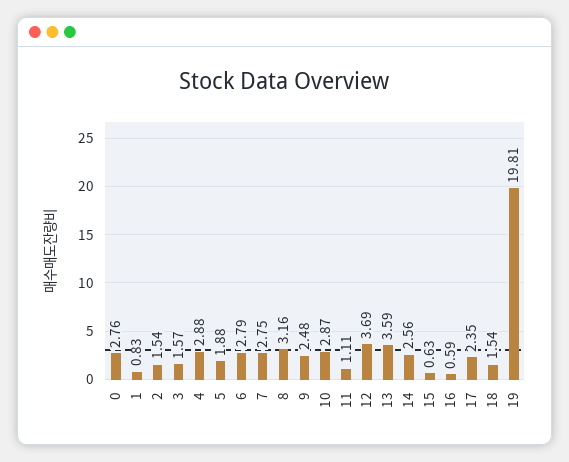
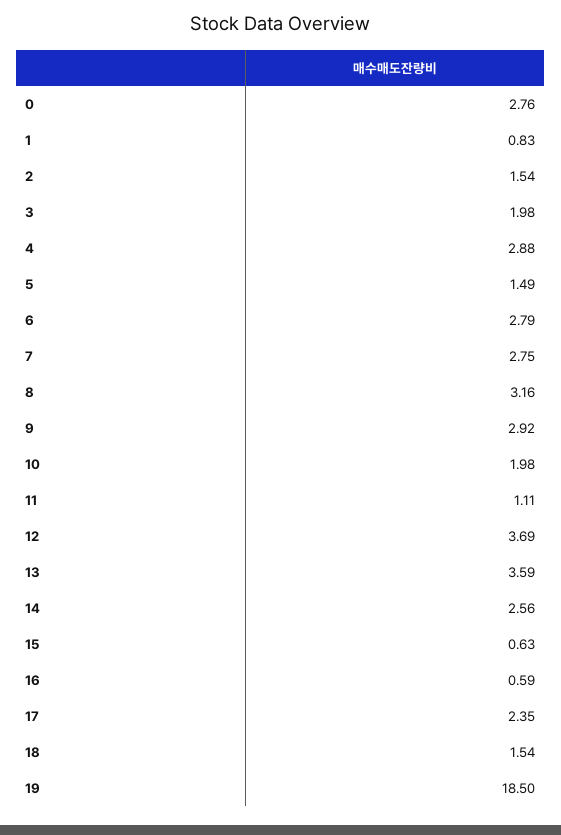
  {
    "0": 2.76,
    "1": 0.83,
    "2": 1.54,
-   "3": 1.57,
+   "3": 1.98,
    "4": 2.88,
-   "5": 1.88,
+   "5": 1.49,
    "6": 2.79,
    "7": 2.75,
    "8": 3.16,
-   "9": 2.48,
+   "9": 2.92,
-   "10": 2.87,
+   "10": 1.98,
    "11": 1.11,
    "12": 3.69,
    "13": 3.59,
    "14": 2.56,
    "15": 0.63,
    "16": 0.59,
    "17": 2.35,
    "18": 1.54,
-   "19": 19.81
+   "19": 18.5
  }

